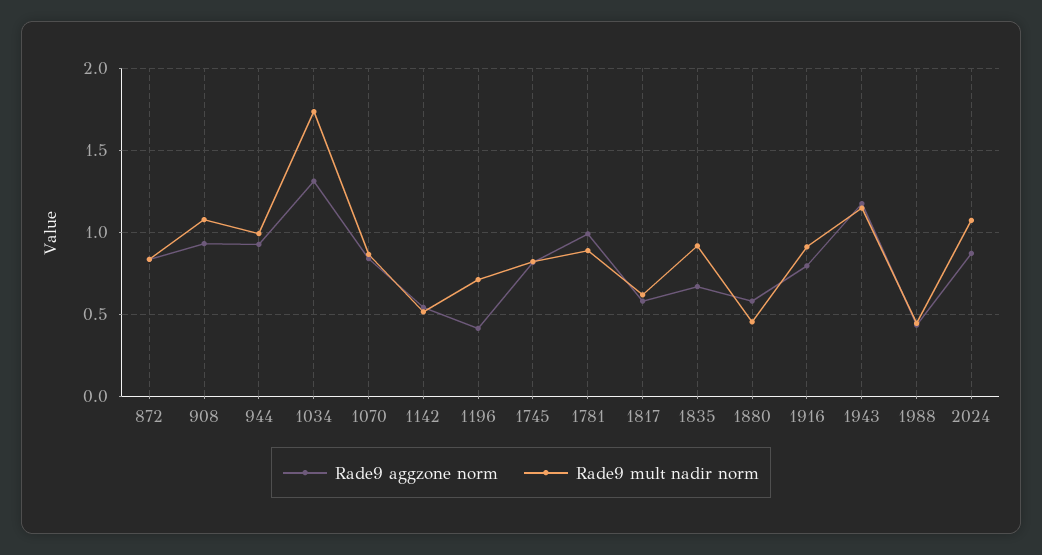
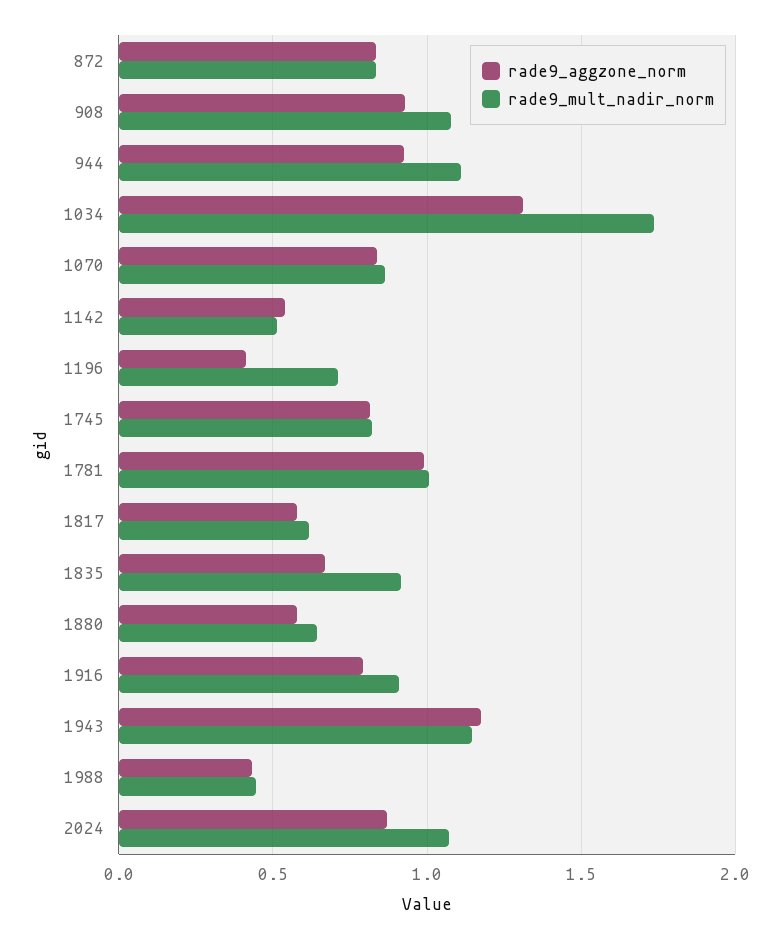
  {
    "Rade9 aggzone norm": {
      "872": 0.85,
      "908": 0.95,
      "944": 0.95,
      "1034": 1.3,
      "1070": 0.85,
      "1142": 0.55,
      "1196": 0.4,
      "1745": 0.8,
      "1781": 1,
      "1817": 0.6,
      "1835": 0.65,
      "1880": 0.6,
      "1916": 0.8,
      "1943": 1.2,
      "1988": 0.45,
      "2024": 0.85
    },
    "Rade9 mult nadir norm": {
      "872": 0.85,
      "908": 1.1,
-     "944": 1,
+     "944": 1.1,
      "1034": 1.75,
      "1070": 0.85,
      "1142": 0.5,
      "1196": 0.7,
      "1745": 0.8,
-     "1781": 0.9,
+     "1781": 1,
      "1817": 0.6,
      "1835": 0.9,
-     "1880": 0.45,
+     "1880": 0.65,
      "1916": 0.9,
      "1943": 1.15,
      "1988": 0.45,
      "2024": 1.05
    }
  }

